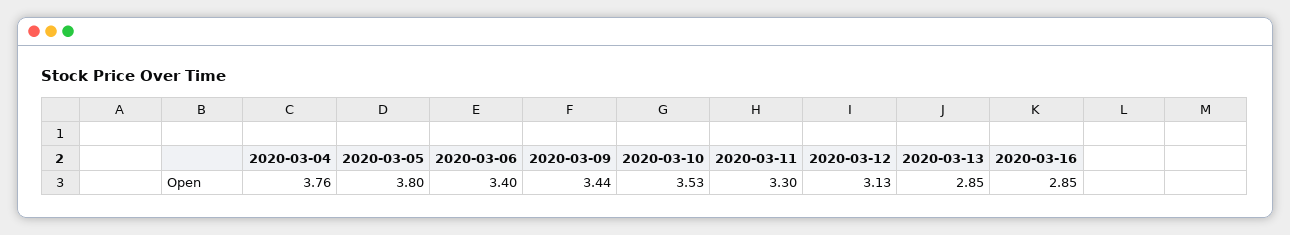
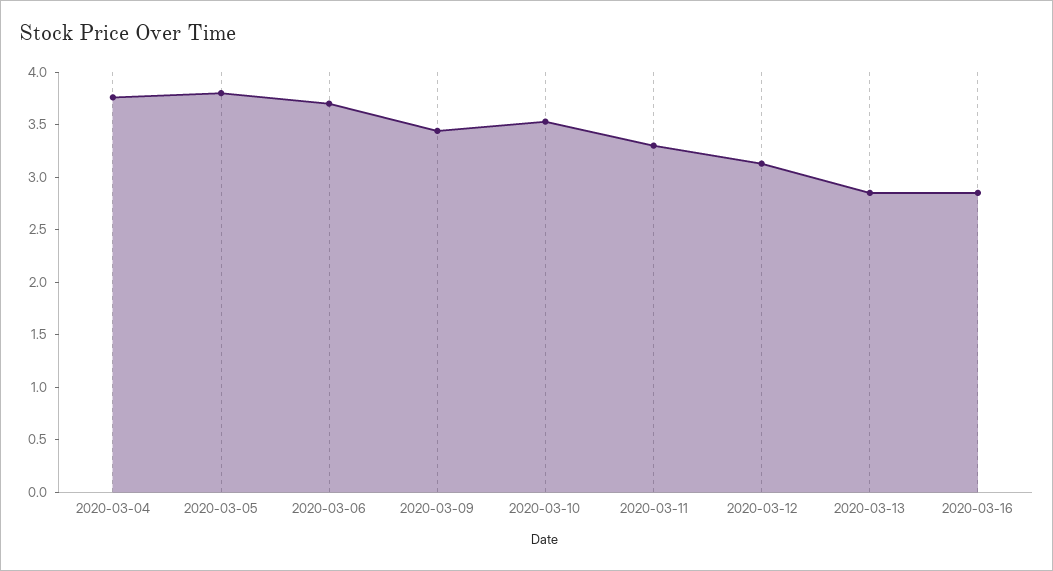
  {
    "2020-03-04": 3.76,
    "2020-03-05": 3.8,
-   "2020-03-06": 3.4,
+   "2020-03-06": 3.7,
    "2020-03-09": 3.44,
    "2020-03-10": 3.53,
    "2020-03-11": 3.3,
    "2020-03-12": 3.13,
    "2020-03-13": 2.85,
    "2020-03-16": 2.85
  }

